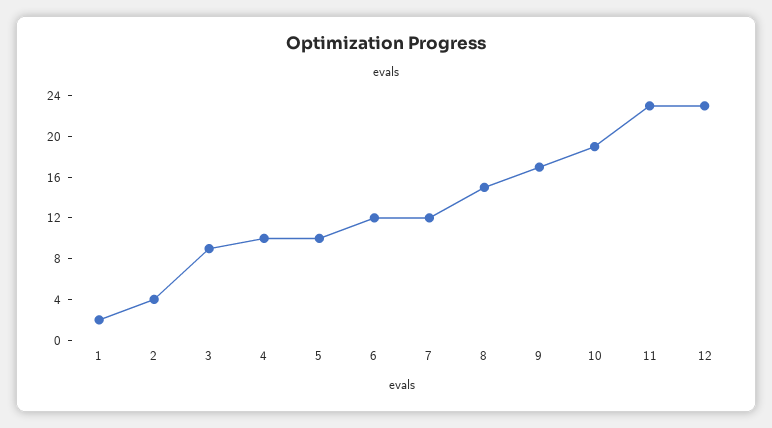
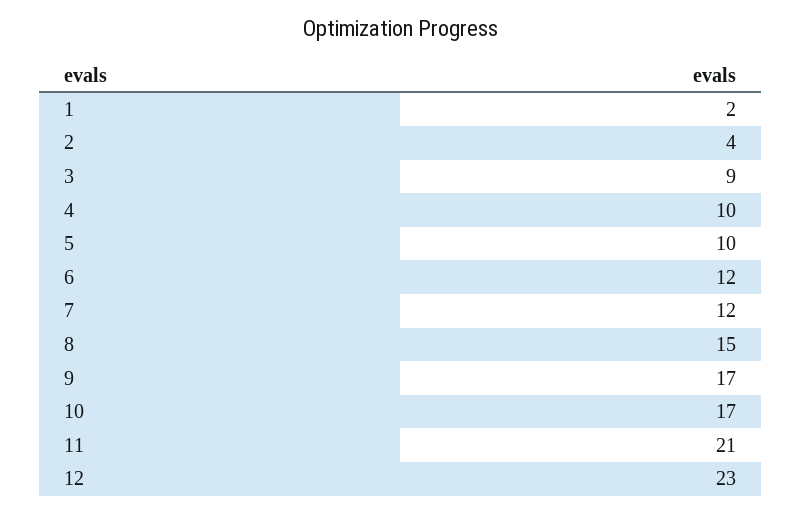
  {
    "1": 2,
    "2": 4,
    "3": 9,
    "4": 10,
    "5": 10,
    "6": 12,
    "7": 12,
    "8": 15,
    "9": 17,
-   "10": 19,
+   "10": 17,
-   "11": 23,
+   "11": 21,
    "12": 23
  }

